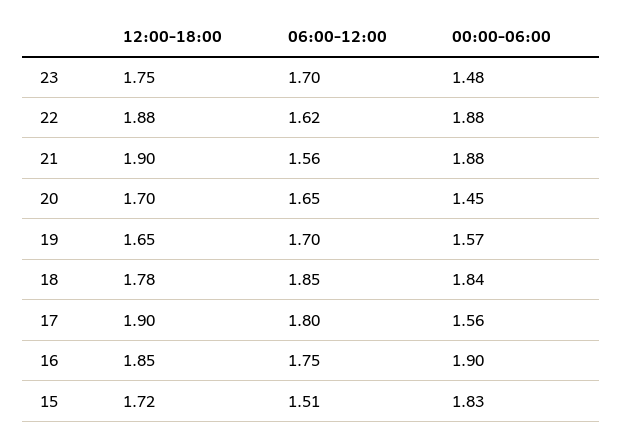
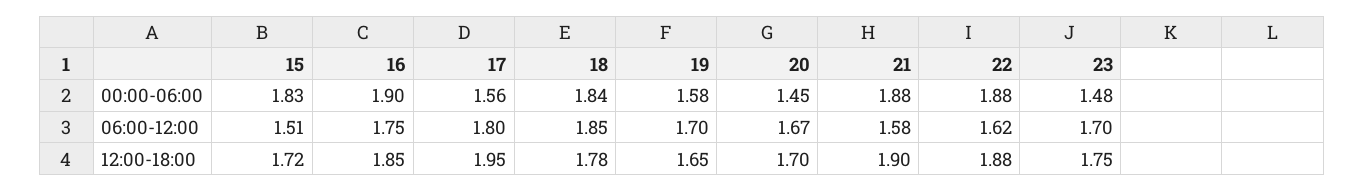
  {
    "12:00-18:00": {
      "23": 1.75,
      "22": 1.88,
      "21": 1.9,
      "20": 1.7,
      "19": 1.65,
      "18": 1.78,
-     "17": 1.9,
+     "17": 1.95,
      "16": 1.85,
      "15": 1.72
    },
    "06:00-12:00": {
      "23": 1.7,
      "22": 1.62,
-     "21": 1.56,
+     "21": 1.58,
-     "20": 1.65,
+     "20": 1.67,
      "19": 1.7,
      "18": 1.85,
      "17": 1.8,
      "16": 1.75,
      "15": 1.51
    },
    "00:00-06:00": {
      "23": 1.48,
      "22": 1.88,
      "21": 1.88,
      "20": 1.45,
-     "19": 1.57,
+     "19": 1.58,
      "18": 1.84,
      "17": 1.56,
      "16": 1.9,
      "15": 1.83
    }
  }

